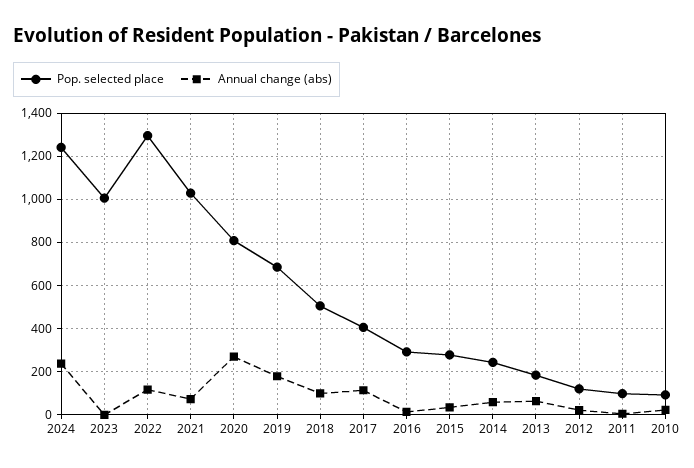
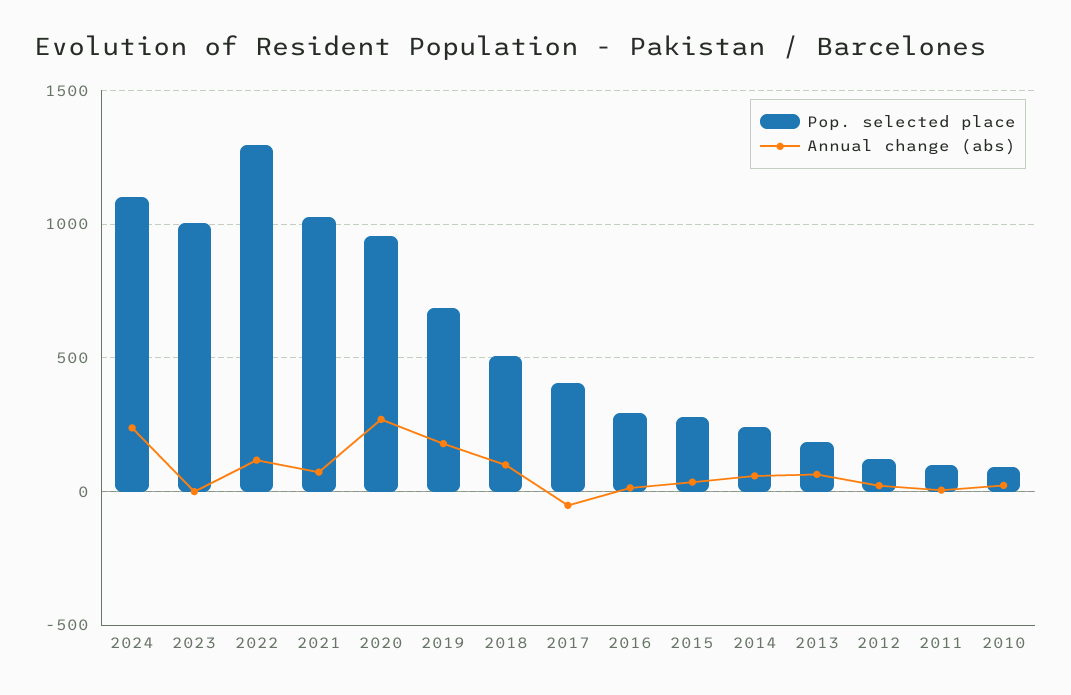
  {
    "Pop. selected place": {
-     "2024": 1250,
+     "2024": 1100,
      "2023": 1000,
      "2022": 1300,
      "2021": 1050,
-     "2020": 800,
+     "2020": 950,
      "2019": 700,
      "2018": 500,
      "2017": 400,
      "2016": 300,
      "2015": 300,
      "2014": 250,
      "2013": 200,
      "2012": 100,
      "2011": 100,
      "2010": 100
    },
    "Annual change (abs)": {
      "2024": 250,
      "2023": 0,
      "2022": 100,
      "2021": 50,
      "2020": 250,
      "2019": 200,
      "2018": 100,
-     "2017": 100,
+     "2017": -50,
      "2016": 0,
      "2015": 50,
      "2014": 50,
      "2013": 50,
      "2012": 0,
      "2011": 0,
      "2010": 0
    }
  }

